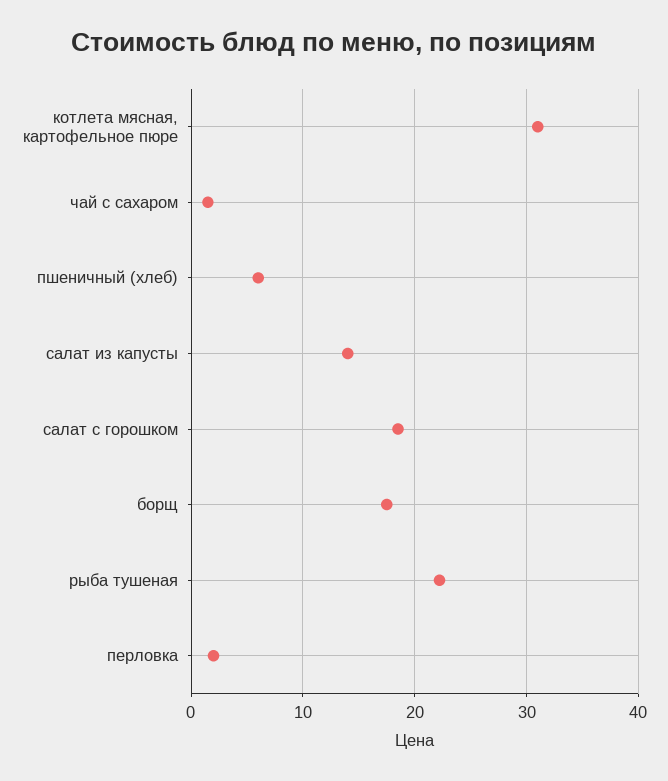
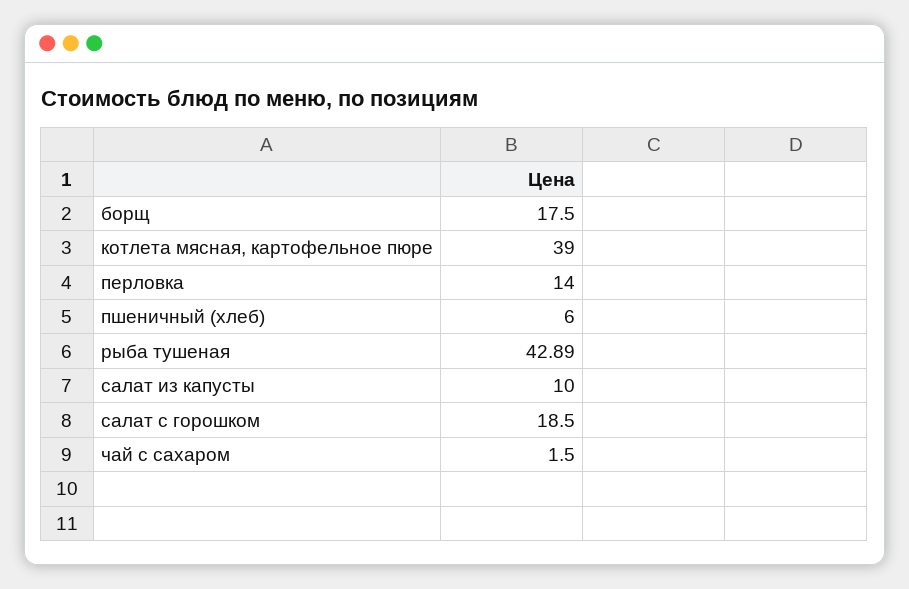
  {
-   "котлета мясная, картофельное пюре": 31,
+   "котлета мясная, картофельное пюре": 39,
    "чай с сахаром": 1.5,
    "пшеничный (хлеб)": 6,
-   "салат из капусты": 14,
+   "салат из капусты": 10,
    "салат с горошком": 18.5,
    "борщ": 17.5,
-   "рыба тушеная": 22,
+   "рыба тушеная": 42.89,
-   "перловка": 2
+   "перловка": 14
  }

